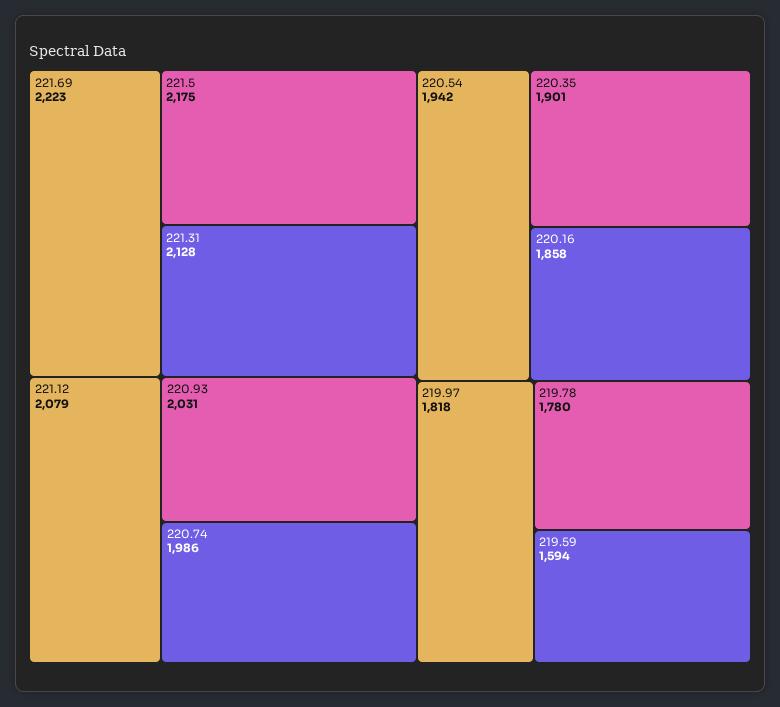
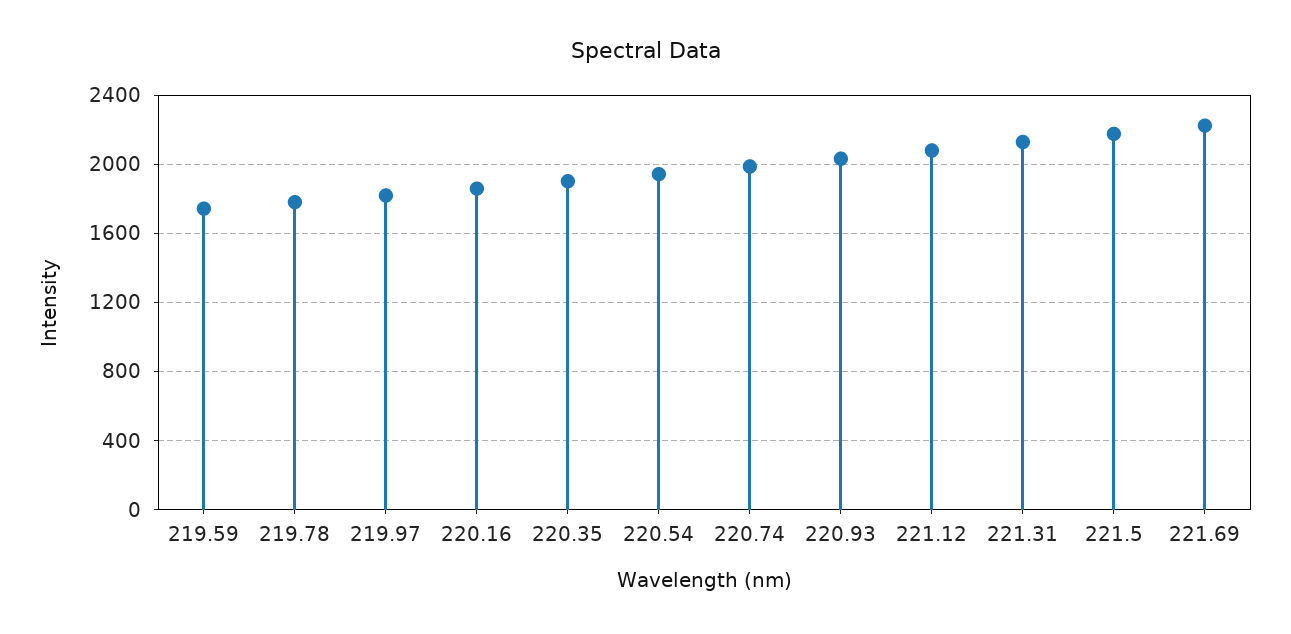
  {
    "221.69": 2223,
    "221.5": 2175,
    "221.31": 2128,
    "221.12": 2079,
    "220.93": 2031,
    "220.74": 1986,
    "220.54": 1942,
    "220.35": 1901,
    "220.16": 1858,
    "219.97": 1818,
    "219.78": 1780,
-   "219.59": 1594
+   "219.59": 1750
  }

